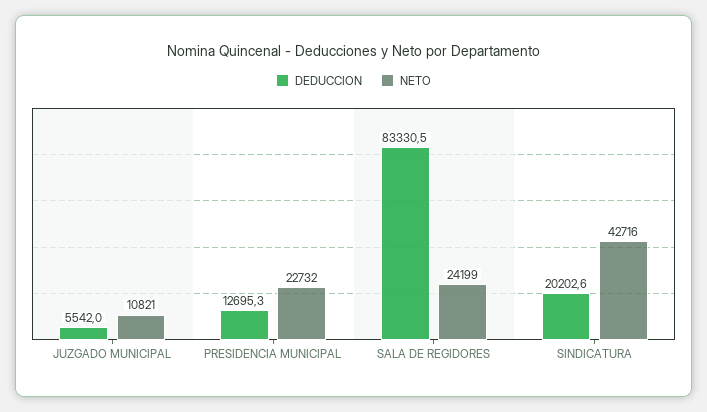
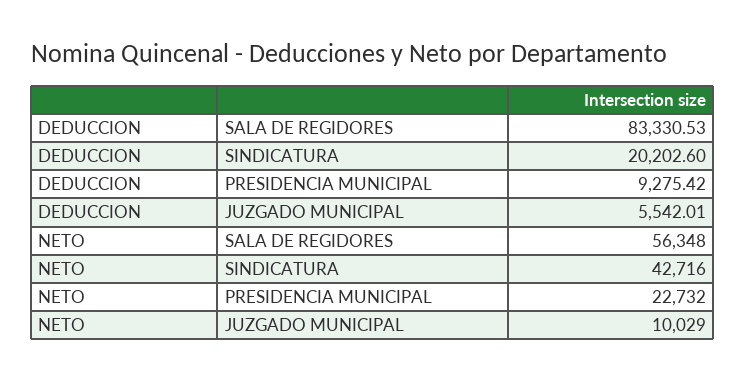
  {
    "DEDUCCION": {
      "JUZGADO MUNICIPAL": 5542.01,
-     "PRESIDENCIA MUNICIPAL": 12695.3,
+     "PRESIDENCIA MUNICIPAL": 9275.42,
      "SALA DE REGIDORES": 83330.53,
      "SINDICATURA": 20202.6
    },
    "NETO": {
-     "JUZGADO MUNICIPAL": 10821,
+     "JUZGADO MUNICIPAL": 10029,
      "PRESIDENCIA MUNICIPAL": 22732,
-     "SALA DE REGIDORES": 24199,
+     "SALA DE REGIDORES": 56348,
      "SINDICATURA": 42716
    }
  }

